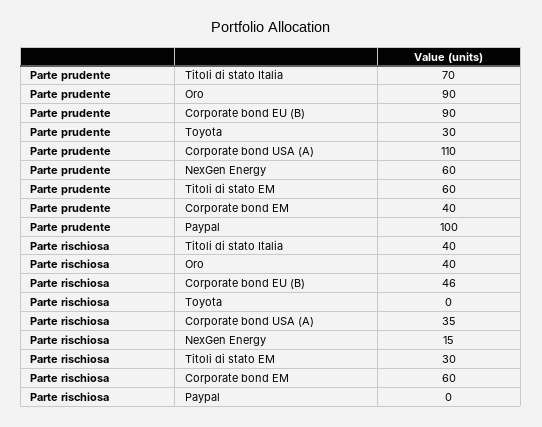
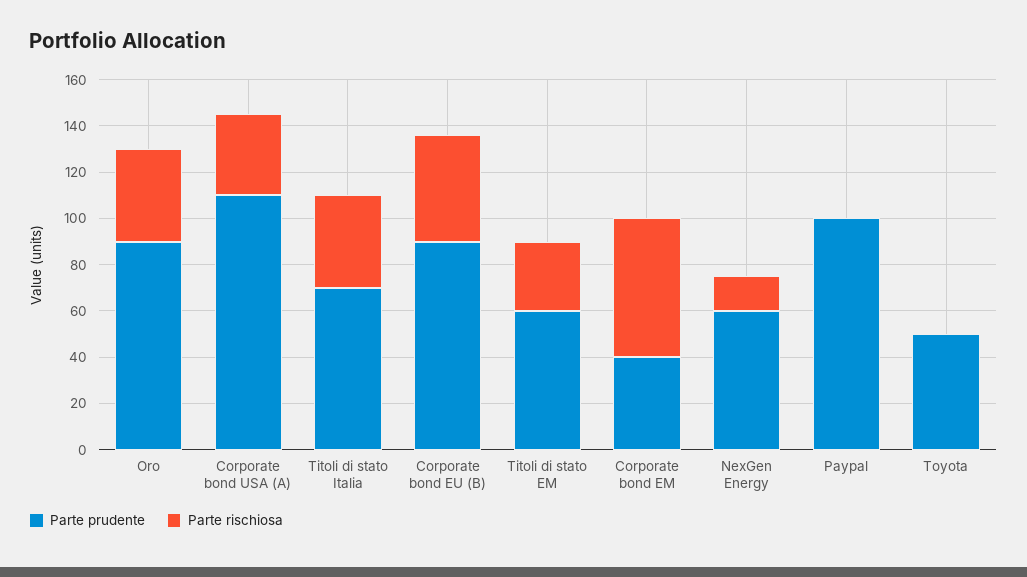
  {
    "Parte prudente": {
      "Titoli di stato Italia": 70,
      "Oro": 90,
      "Corporate bond EU (B)": 90,
-     "Toyota": 30,
+     "Toyota": 50,
      "Corporate bond USA (A)": 110,
      "NexGen Energy": 60,
      "Titoli di stato EM": 60,
      "Corporate bond EM": 40,
      "Paypal": 100
    },
    "Parte rischiosa": {
      "Titoli di stato Italia": 40,
      "Oro": 40,
      "Corporate bond EU (B)": 46,
      "Toyota": 0,
      "Corporate bond USA (A)": 35,
      "NexGen Energy": 15,
      "Titoli di stato EM": 30,
      "Corporate bond EM": 60,
      "Paypal": 0
    }
  }

